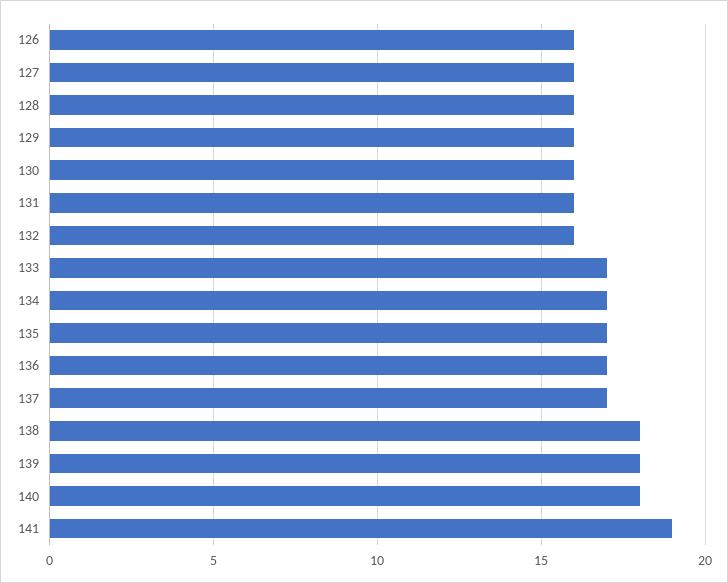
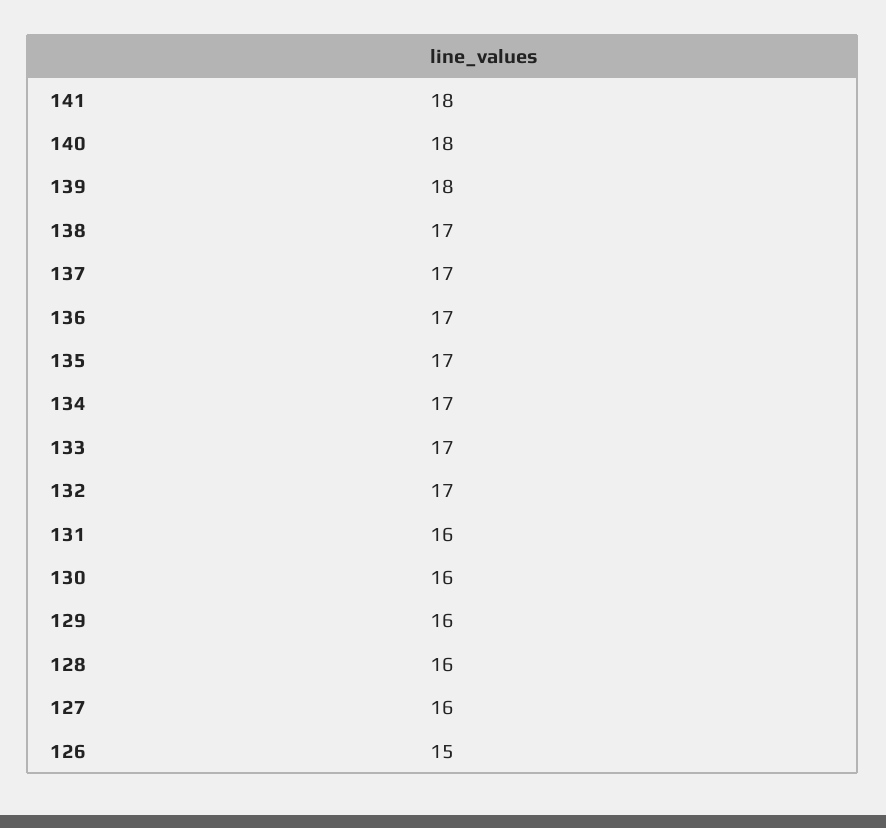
  {
-   "126": 16,
+   "126": 15,
    "127": 16,
    "128": 16,
    "129": 16,
    "130": 16,
    "131": 16,
-   "132": 16,
+   "132": 17,
    "133": 17,
    "134": 17,
    "135": 17,
    "136": 17,
    "137": 17,
-   "138": 18,
+   "138": 17,
    "139": 18,
    "140": 18,
-   "141": 19
+   "141": 18
  }

